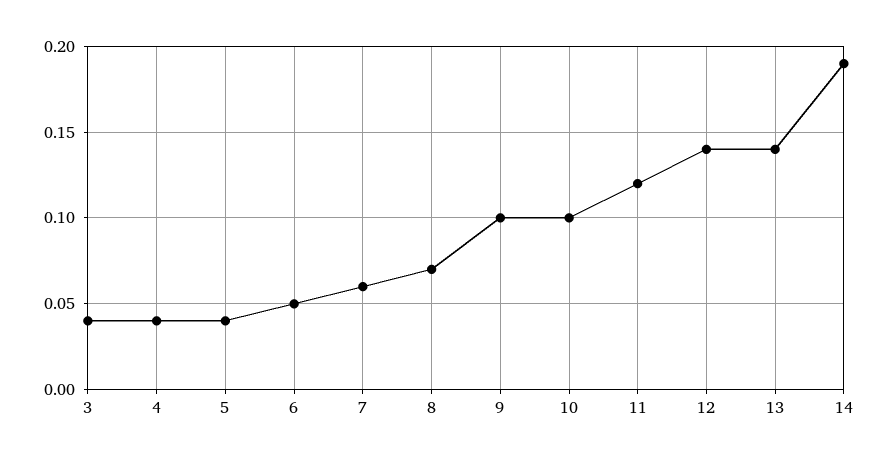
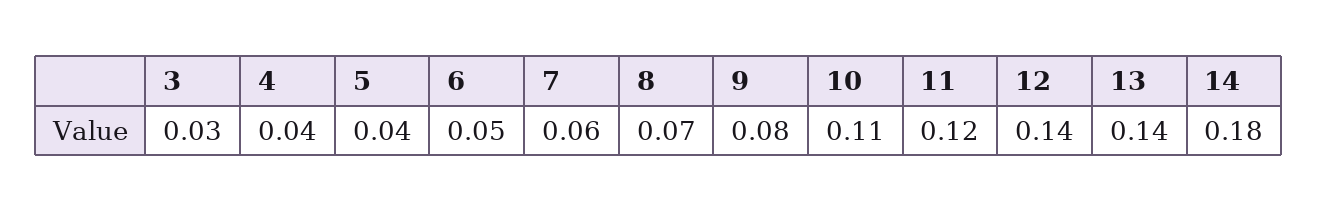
  {
-   "3": 0.04,
+   "3": 0.03,
    "4": 0.04,
    "5": 0.04,
    "6": 0.05,
    "7": 0.06,
    "8": 0.07,
-   "9": 0.1,
+   "9": 0.08,
-   "10": 0.1,
+   "10": 0.11,
    "11": 0.12,
    "12": 0.14,
    "13": 0.14,
-   "14": 0.19
+   "14": 0.18
  }

